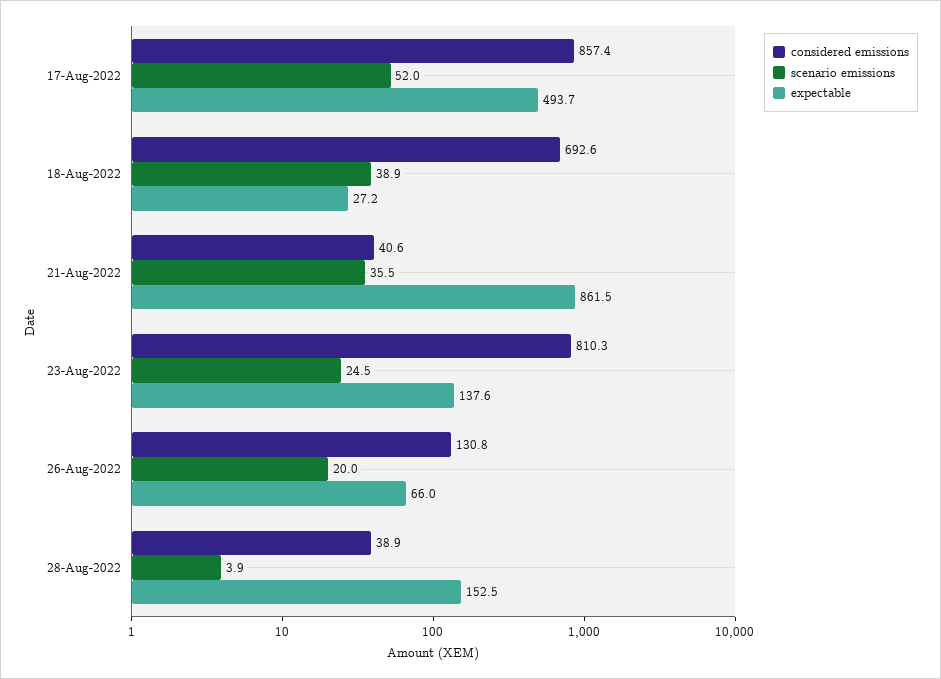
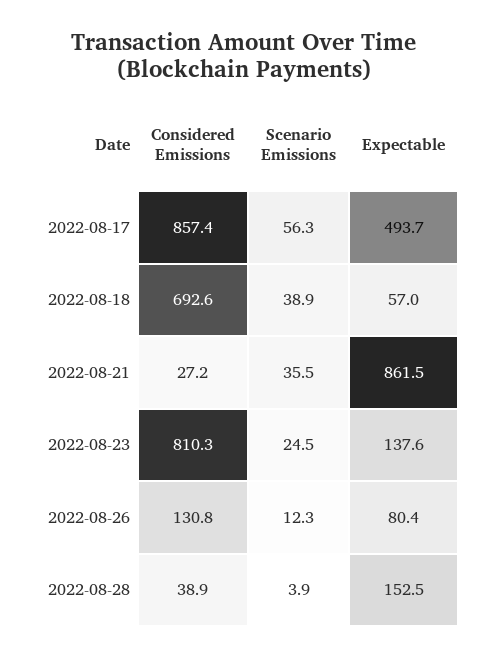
  {
    "considered emissions": {
      "17-Aug-2022": 857.4,
      "18-Aug-2022": 692.6,
-     "21-Aug-2022": 40.6,
+     "21-Aug-2022": 27.2,
      "23-Aug-2022": 810.3,
      "26-Aug-2022": 130.8,
      "28-Aug-2022": 38.9
    },
    "scenario emissions": {
-     "17-Aug-2022": 52,
+     "17-Aug-2022": 56.3,
      "18-Aug-2022": 38.9,
      "21-Aug-2022": 35.5,
      "23-Aug-2022": 24.5,
-     "26-Aug-2022": 20,
+     "26-Aug-2022": 12.3,
      "28-Aug-2022": 3.9
    },
    "expectable": {
      "17-Aug-2022": 493.7,
-     "18-Aug-2022": 27.2,
+     "18-Aug-2022": 57,
      "21-Aug-2022": 861.5,
      "23-Aug-2022": 137.6,
-     "26-Aug-2022": 66,
+     "26-Aug-2022": 80.4,
      "28-Aug-2022": 152.5
    }
  }

